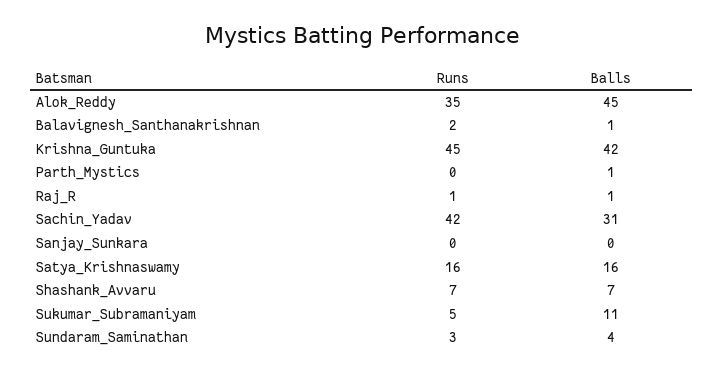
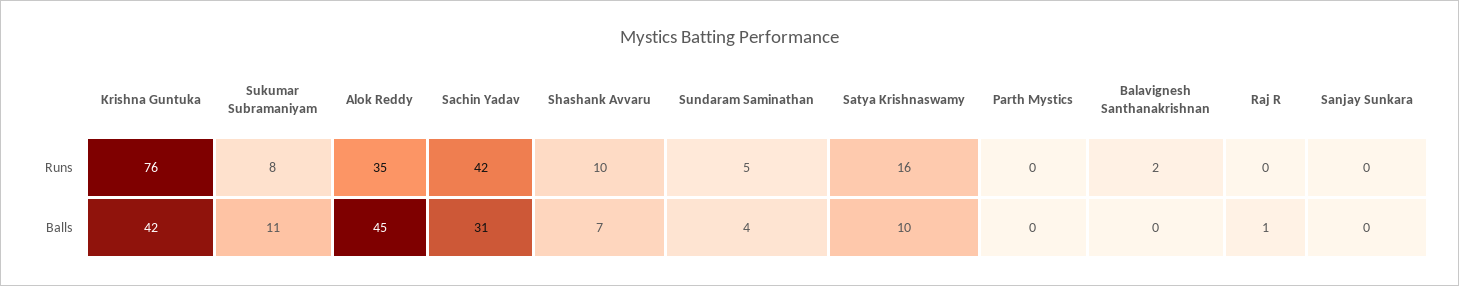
  {
    "Runs": {
      "Alok_Reddy": 35,
      "Balavignesh_Santhanakrishnan": 2,
-     "Krishna_Guntuka": 45,
+     "Krishna_Guntuka": 76,
      "Parth_Mystics": 0,
-     "Raj_R": 1,
+     "Raj_R": 0,
      "Sachin_Yadav": 42,
      "Sanjay_Sunkara": 0,
      "Satya_Krishnaswamy": 16,
-     "Shashank_Avvaru": 7,
+     "Shashank_Avvaru": 10,
-     "Sukumar_Subramaniyam": 5,
+     "Sukumar_Subramaniyam": 8,
-     "Sundaram_Saminathan": 3
+     "Sundaram_Saminathan": 5
    },
    "Balls": {
      "Alok_Reddy": 45,
-     "Balavignesh_Santhanakrishnan": 1,
+     "Balavignesh_Santhanakrishnan": 0,
      "Krishna_Guntuka": 42,
-     "Parth_Mystics": 1,
+     "Parth_Mystics": 0,
      "Raj_R": 1,
      "Sachin_Yadav": 31,
      "Sanjay_Sunkara": 0,
-     "Satya_Krishnaswamy": 16,
+     "Satya_Krishnaswamy": 10,
      "Shashank_Avvaru": 7,
      "Sukumar_Subramaniyam": 11,
      "Sundaram_Saminathan": 4
    }
  }

